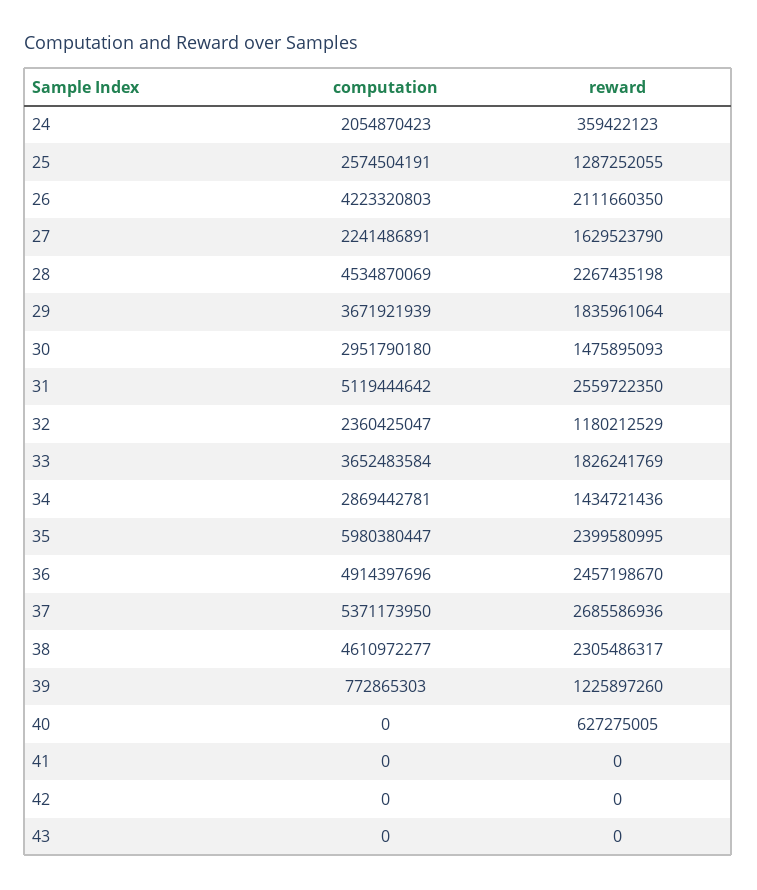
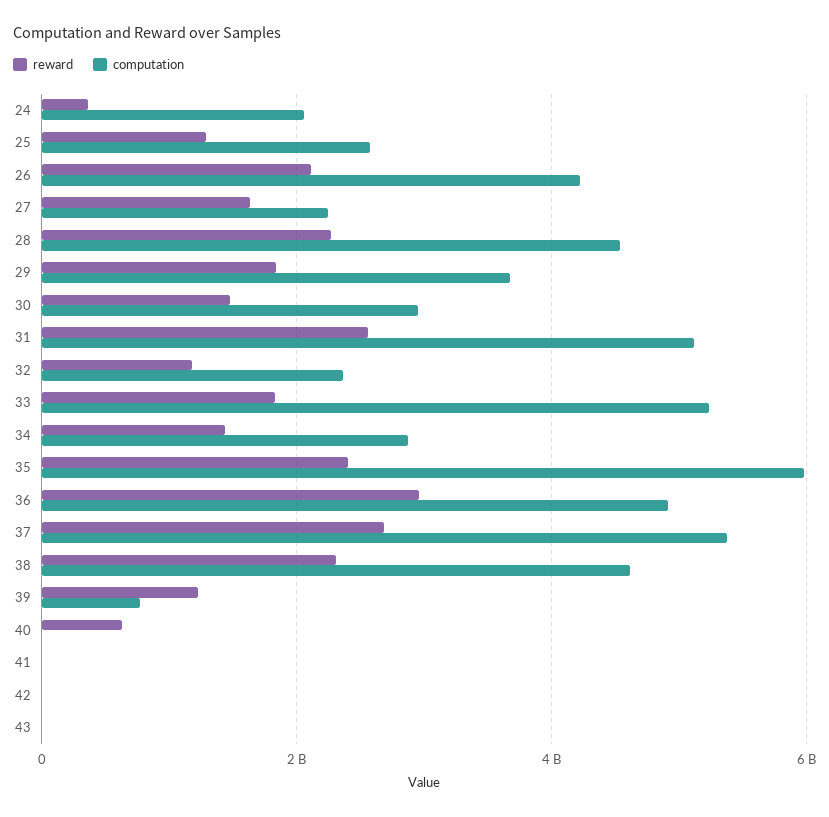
  {
    "computation": {
      "24": 2054870423,
      "25": 2574504191,
      "26": 4223320803,
      "27": 2241486891,
      "28": 4534870069,
      "29": 3671921939,
      "30": 2951790180,
      "31": 5119444642,
      "32": 2360425047,
-     "33": 3652483584,
+     "33": 5200000000,
      "34": 2869442781,
      "35": 5980380447,
      "36": 4914397696,
      "37": 5371173950,
      "38": 4610972277,
      "39": 772865303,
      "40": 0,
      "41": 0,
      "42": 0,
      "43": 0
    },
    "reward": {
      "24": 359422123,
      "25": 1287252055,
      "26": 2111660350,
      "27": 1629523790,
      "28": 2267435198,
      "29": 1835961064,
      "30": 1475895093,
      "31": 2559722350,
      "32": 1180212529,
      "33": 1826241769,
      "34": 1434721436,
      "35": 2399580995,
-     "36": 2457198670,
+     "36": 3000000000,
      "37": 2685586936,
      "38": 2305486317,
      "39": 1225897260,
      "40": 627275005,
      "41": 0,
      "42": 0,
      "43": 0
    }
  }

